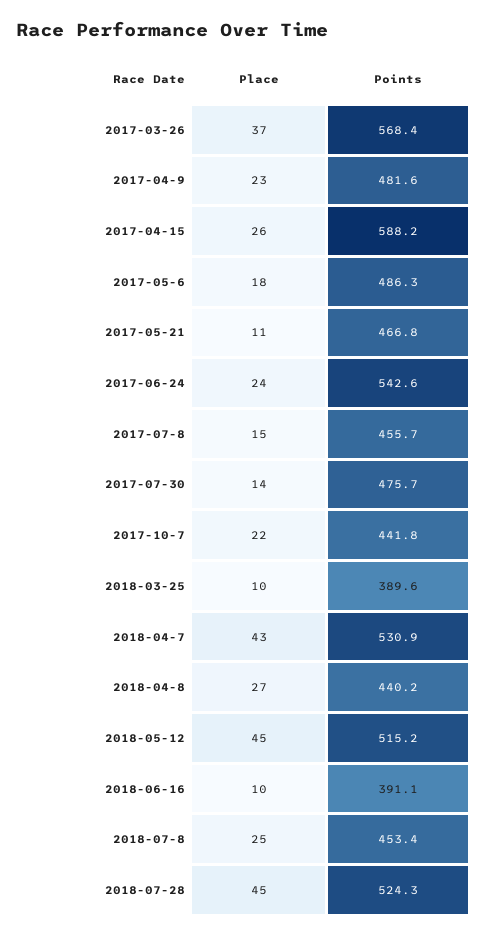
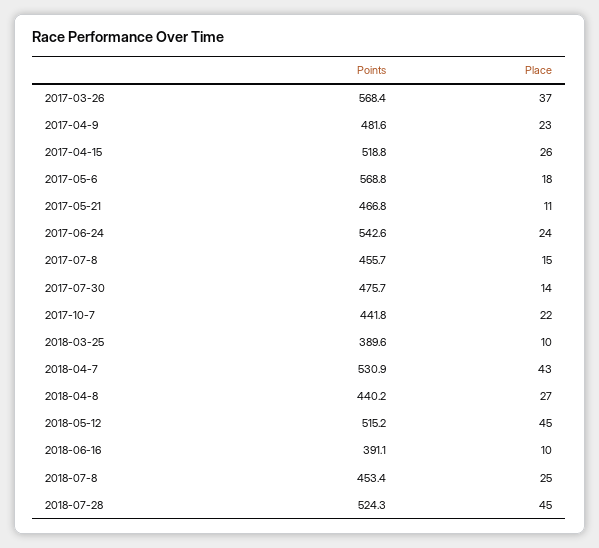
  {
    "Place": {
      "2017-03-26": 37,
      "2017-04-9": 23,
      "2017-04-15": 26,
      "2017-05-6": 18,
      "2017-05-21": 11,
      "2017-06-24": 24,
      "2017-07-8": 15,
      "2017-07-30": 14,
      "2017-10-7": 22,
      "2018-03-25": 10,
      "2018-04-7": 43,
      "2018-04-8": 27,
      "2018-05-12": 45,
      "2018-06-16": 10,
      "2018-07-8": 25,
      "2018-07-28": 45
    },
    "Points": {
      "2017-03-26": 568.4,
      "2017-04-9": 481.6,
-     "2017-04-15": 588.2,
+     "2017-04-15": 518.8,
-     "2017-05-6": 486.3,
+     "2017-05-6": 568.8,
      "2017-05-21": 466.8,
      "2017-06-24": 542.6,
      "2017-07-8": 455.7,
      "2017-07-30": 475.7,
      "2017-10-7": 441.8,
      "2018-03-25": 389.6,
      "2018-04-7": 530.9,
      "2018-04-8": 440.2,
      "2018-05-12": 515.2,
      "2018-06-16": 391.1,
      "2018-07-8": 453.4,
      "2018-07-28": 524.3
    }
  }

